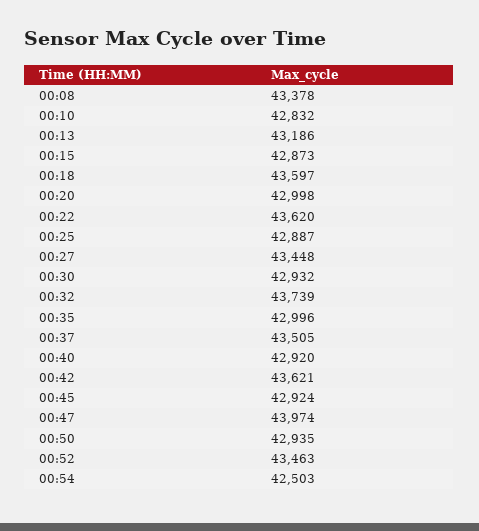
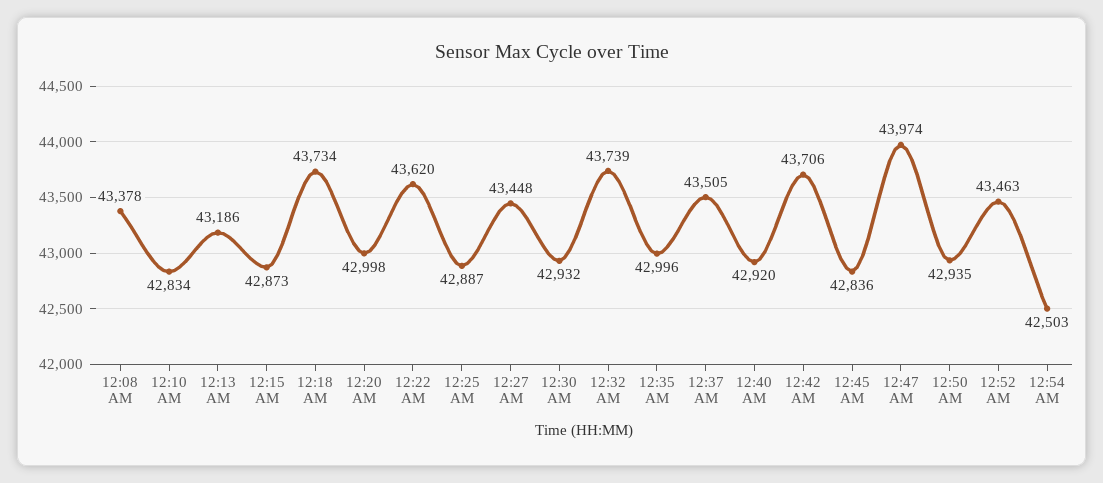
  {
    "00:08": 43378,
-   "00:10": 42832,
+   "00:10": 42834,
    "00:13": 43186,
    "00:15": 42873,
-   "00:18": 43597,
+   "00:18": 43734,
    "00:20": 42998,
    "00:22": 43620,
    "00:25": 42887,
    "00:27": 43448,
    "00:30": 42932,
    "00:32": 43739,
    "00:35": 42996,
    "00:37": 43505,
    "00:40": 42920,
-   "00:42": 43621,
+   "00:42": 43706,
-   "00:45": 42924,
+   "00:45": 42836,
    "00:47": 43974,
    "00:50": 42935,
    "00:52": 43463,
    "00:54": 42503
  }

